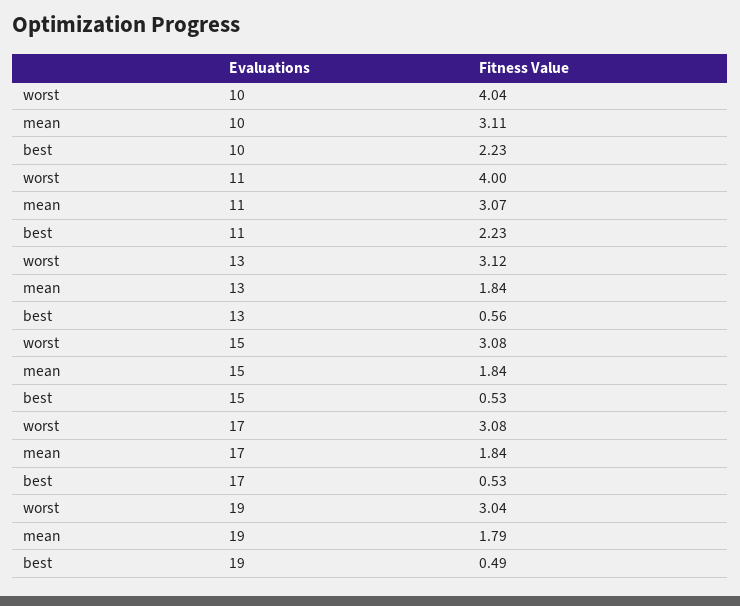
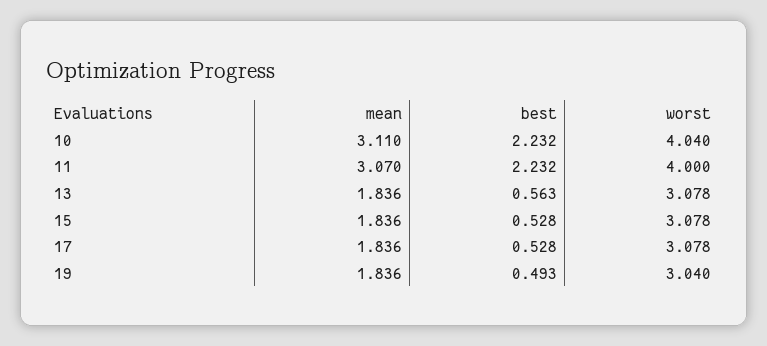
  {
    "worst": {
      "10": 4.04,
      "11": 4,
-     "13": 3.12,
+     "13": 3.078,
      "15": 3.078,
      "17": 3.078,
      "19": 3.04
    },
    "mean": {
      "10": 3.11,
      "11": 3.07,
      "13": 1.836,
      "15": 1.836,
      "17": 1.836,
-     "19": 1.79
+     "19": 1.836
    },
    "best": {
      "10": 2.232,
      "11": 2.232,
      "13": 0.563,
      "15": 0.528,
      "17": 0.528,
      "19": 0.493
    }
  }

